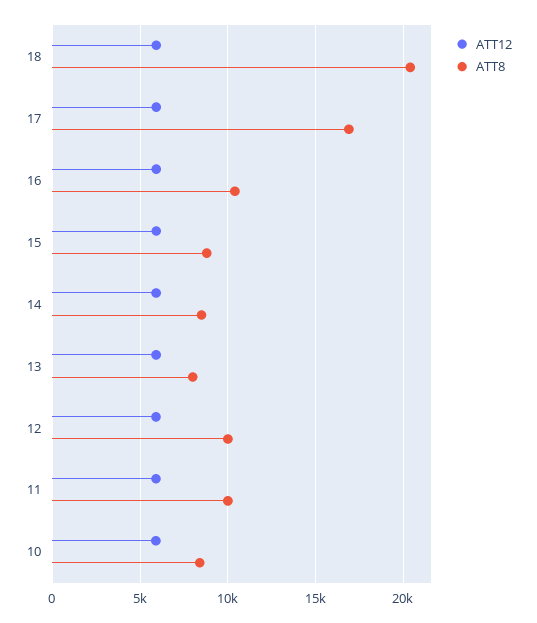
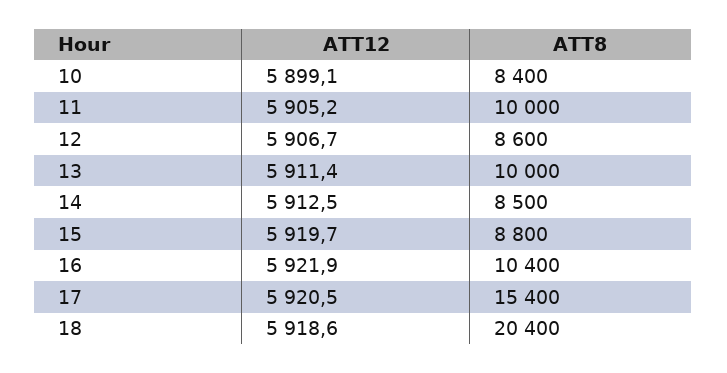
  {
    "ATT12": {
      "18": 5918.6,
      "17": 5920.5,
      "16": 5921.9,
      "15": 5919.7,
      "14": 5912.5,
      "13": 5911.4,
      "12": 5906.7,
      "11": 5905.2,
      "10": 5899.1
    },
    "ATT8": {
      "18": 20400,
-     "17": 17000,
+     "17": 15400,
      "16": 10400,
      "15": 8800,
      "14": 8500,
-     "13": 8000,
+     "13": 10000,
-     "12": 10000,
+     "12": 8600,
      "11": 10000,
      "10": 8400
    }
  }

